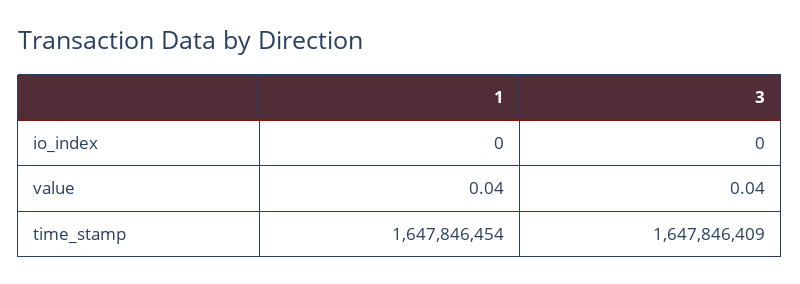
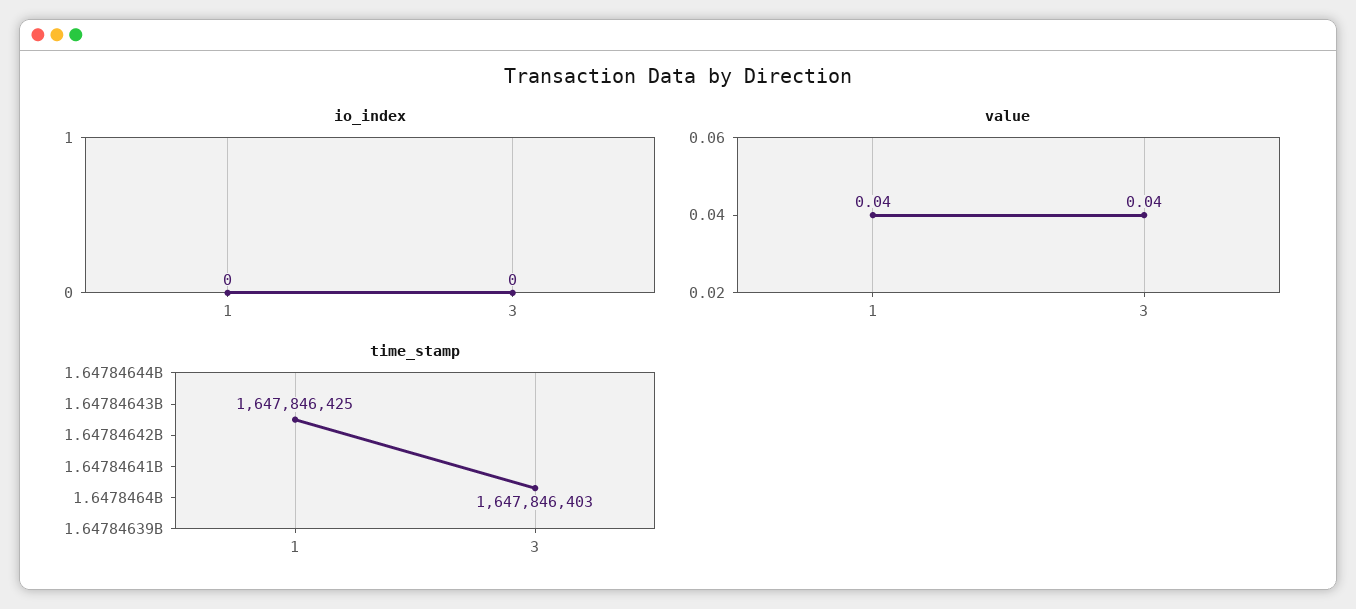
  {
    "io_index": {
      "1": 0,
      "3": 0
    },
    "value": {
      "1": 0.04,
      "3": 0.04
    },
    "time_stamp": {
-     "1": 1647846454,
+     "1": 1647846425,
-     "3": 1647846409
+     "3": 1647846403
    }
  }

